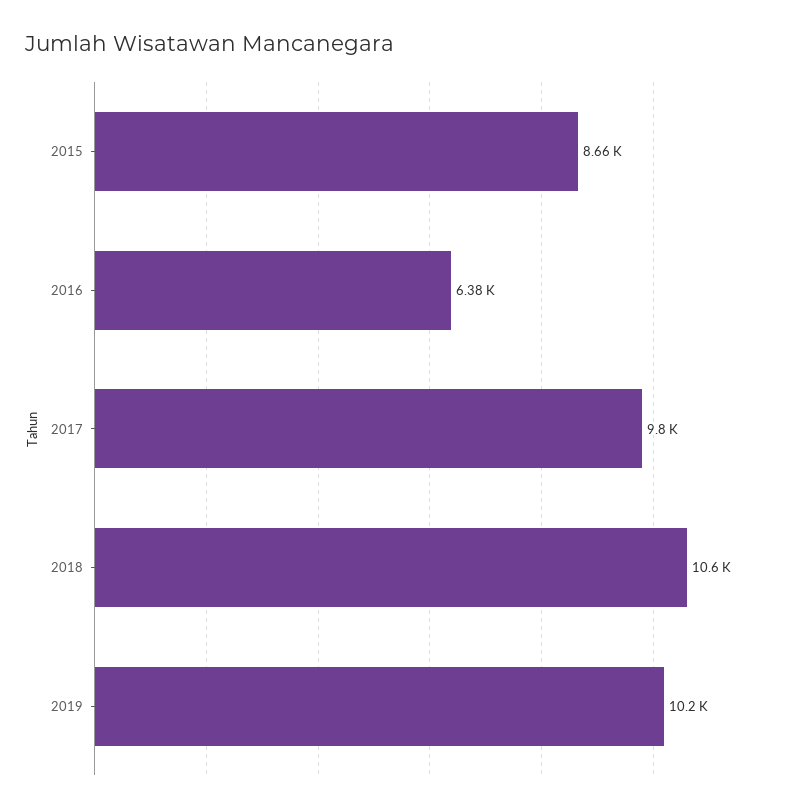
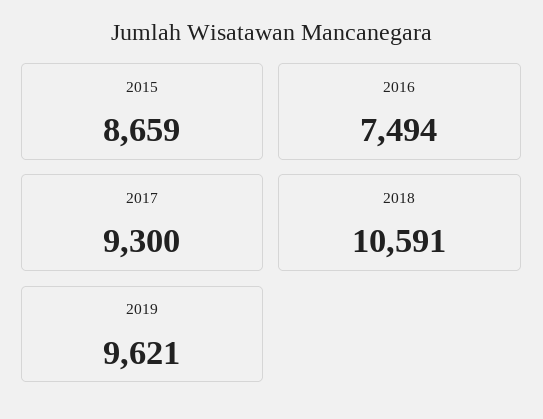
  {
    "2015": 8659,
-   "2016": 6380,
+   "2016": 7494,
-   "2017": 9800,
+   "2017": 9300,
    "2018": 10591,
-   "2019": 10200
+   "2019": 9621
  }

